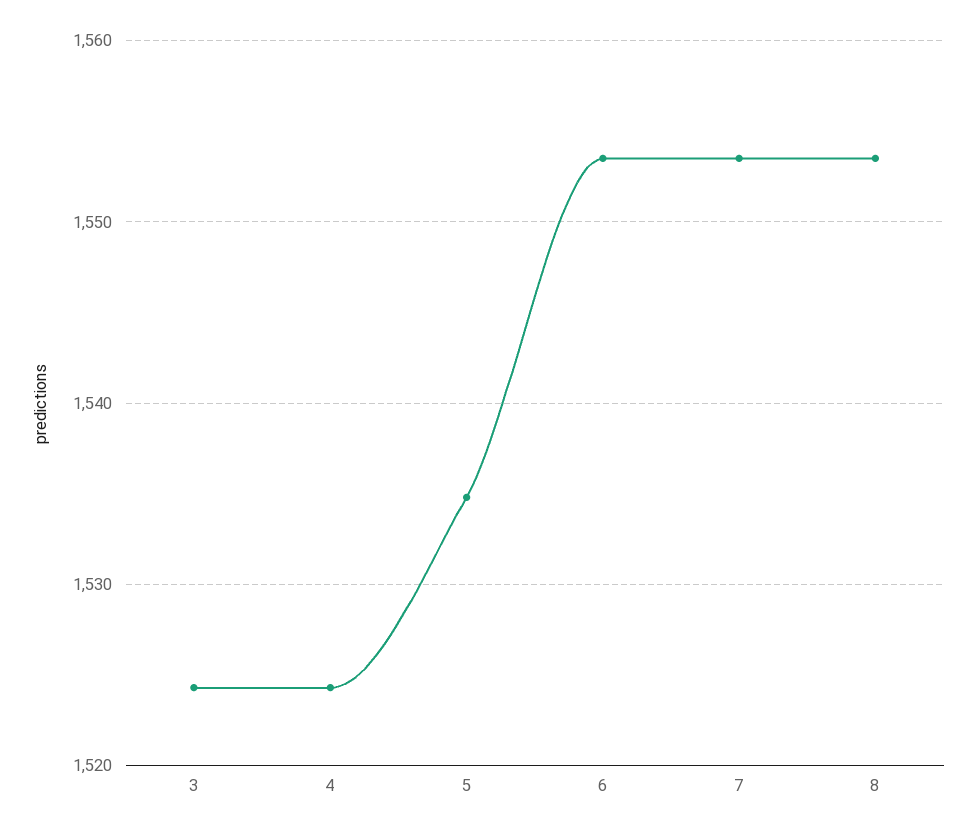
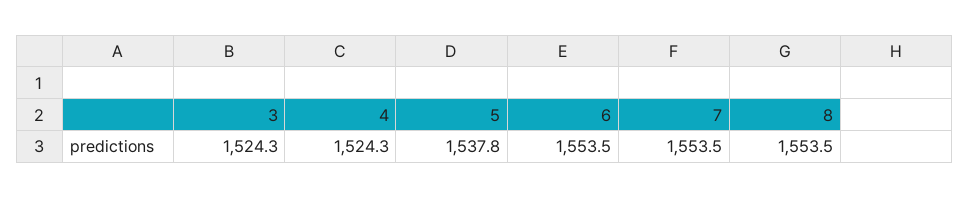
  {
    "3": 1524.3,
    "4": 1524.3,
-   "5": 1535,
+   "5": 1537.8,
    "6": 1553.5,
    "7": 1553.5,
    "8": 1553.5
  }

